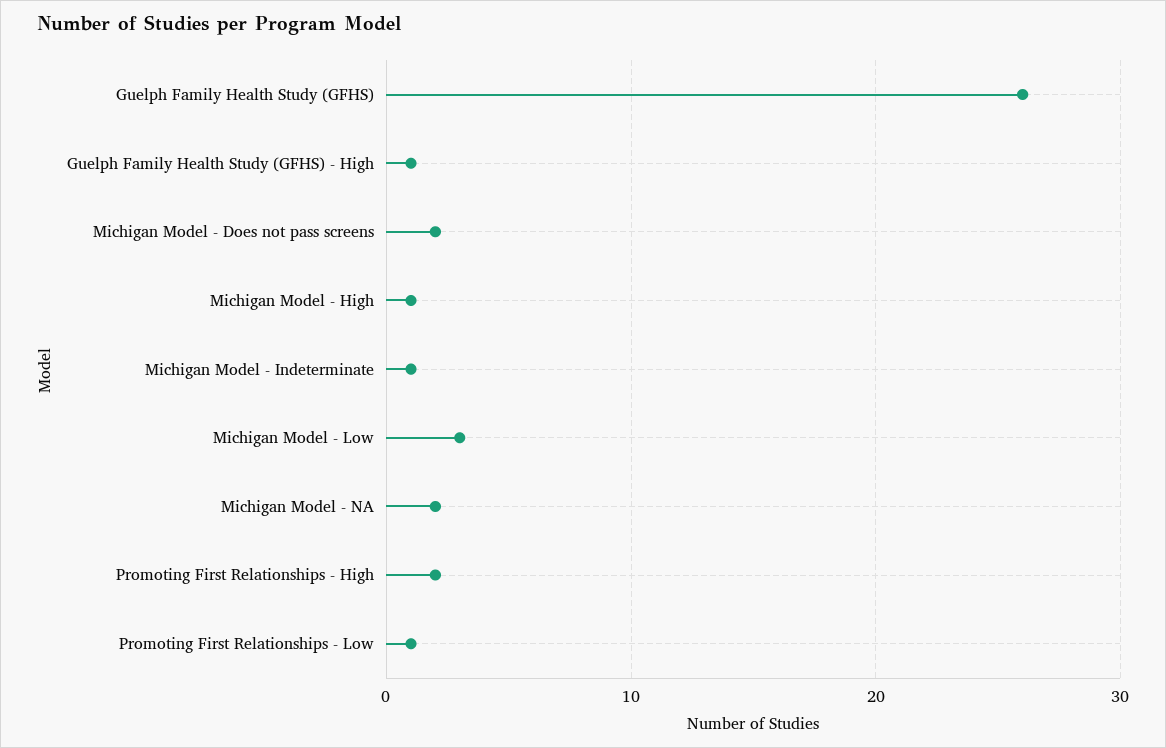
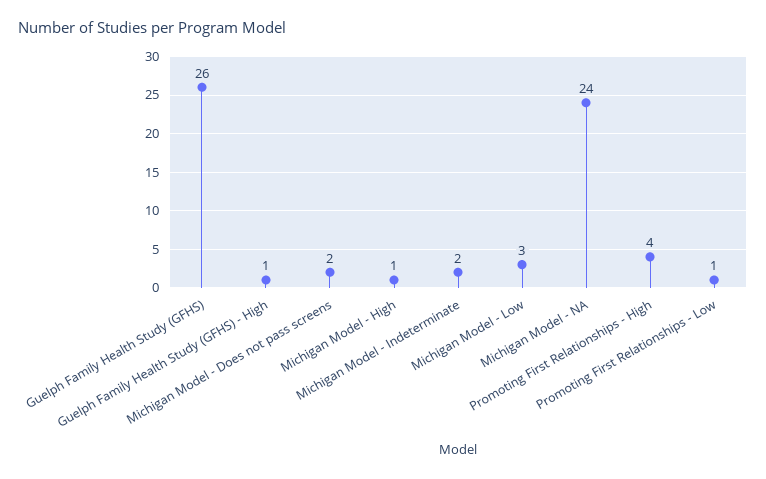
  {
    "Guelph Family Health Study (GFHS)": 26,
    "Guelph Family Health Study (GFHS) - High": 1,
    "Michigan Model - Does not pass screens": 2,
    "Michigan Model - High": 1,
-   "Michigan Model - Indeterminate": 1,
+   "Michigan Model - Indeterminate": 2,
    "Michigan Model - Low": 3,
-   "Michigan Model - NA": 2,
+   "Michigan Model - NA": 24,
-   "Promoting First Relationships - High": 2,
+   "Promoting First Relationships - High": 4,
    "Promoting First Relationships - Low": 1
  }

